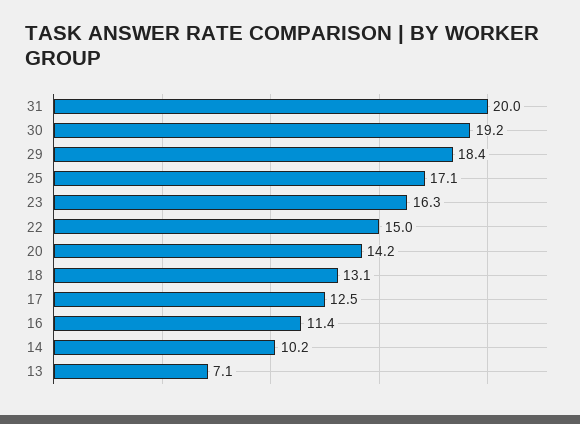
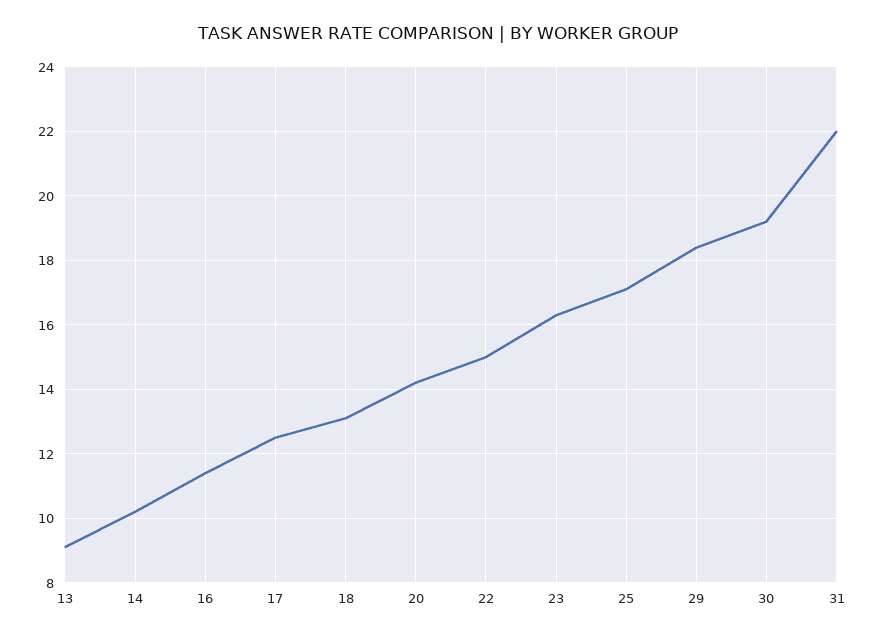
  {
-   "31": 20,
+   "31": 22,
    "30": 19.2,
    "29": 18.4,
    "25": 17.1,
    "23": 16.3,
    "22": 15,
    "20": 14.2,
    "18": 13.1,
    "17": 12.5,
    "16": 11.4,
    "14": 10.2,
-   "13": 7.1
+   "13": 9
  }

